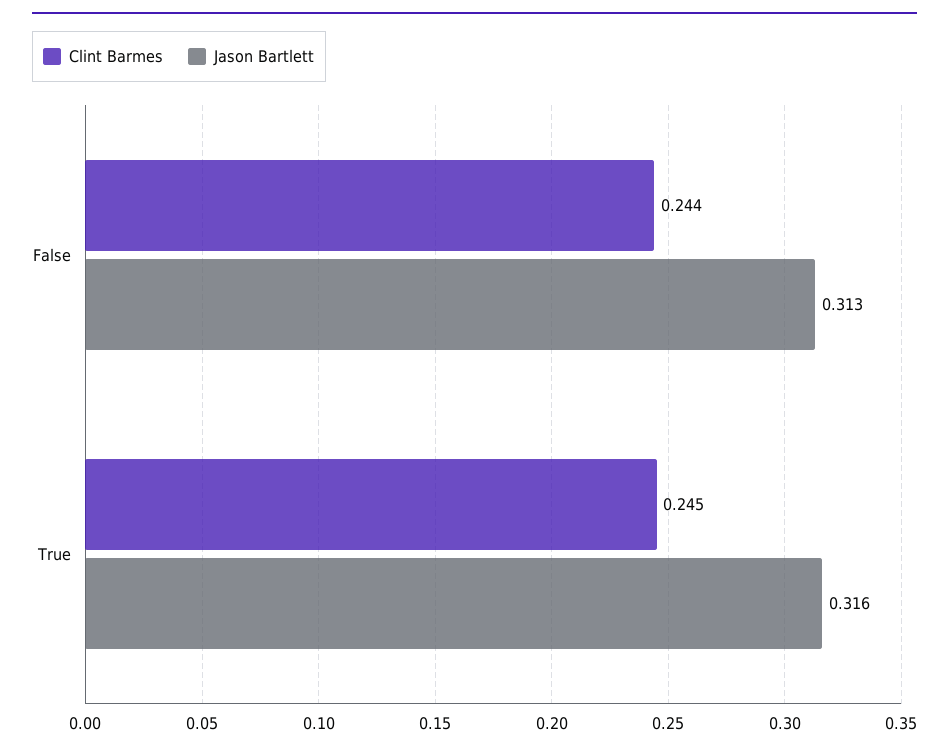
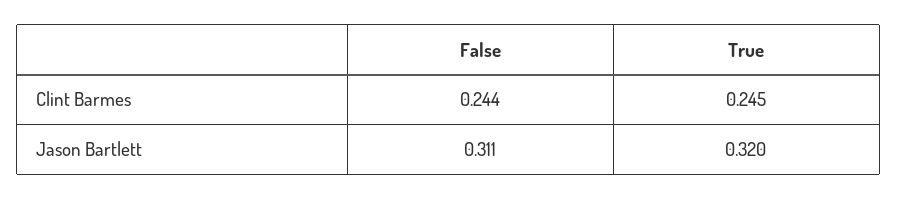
  {
    "Clint Barmes": {
      "False": 0.244,
      "True": 0.245
    },
    "Jason Bartlett": {
-     "False": 0.313,
+     "False": 0.311,
-     "True": 0.316
+     "True": 0.32
    }
  }

